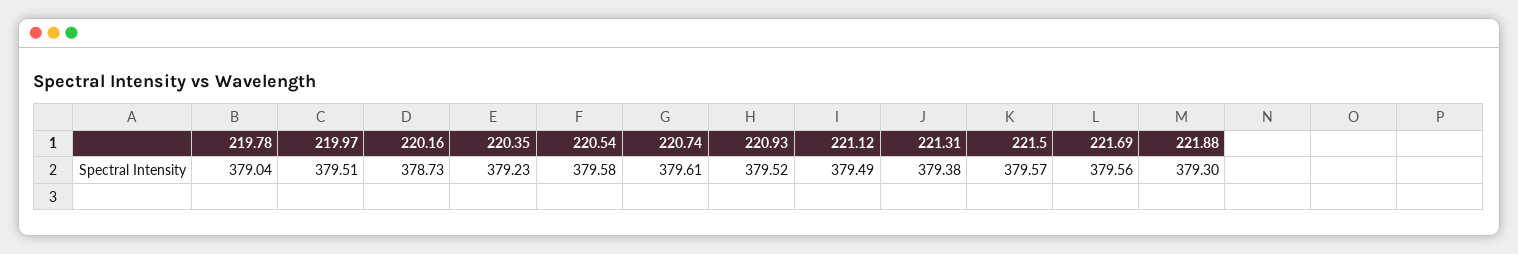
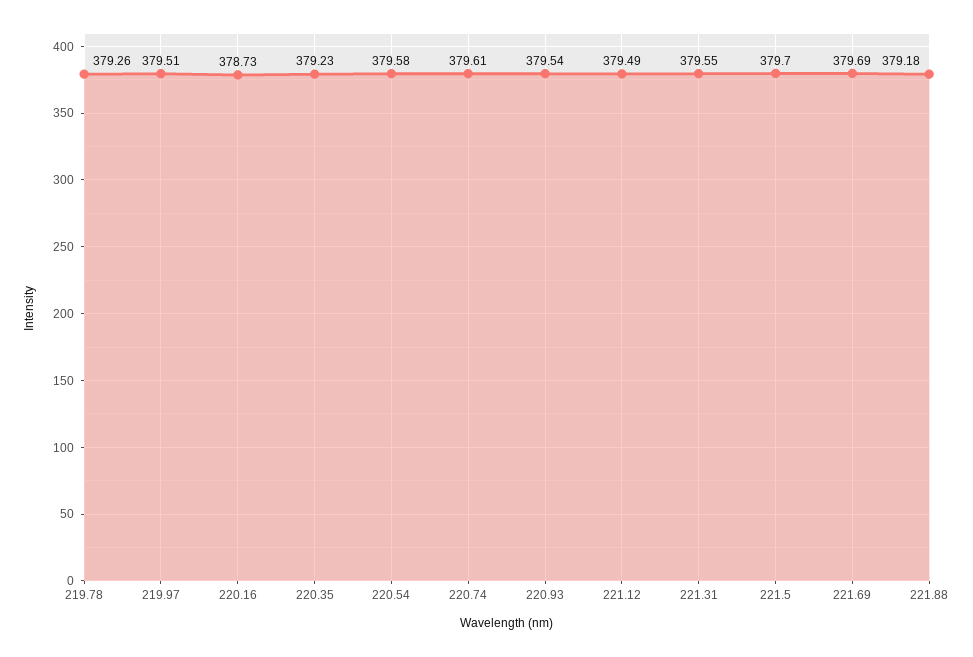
  {
-   "219.78": 379.04,
+   "219.78": 379.26,
    "219.97": 379.51,
    "220.16": 378.73,
    "220.35": 379.23,
    "220.54": 379.58,
    "220.74": 379.61,
-   "220.93": 379.52,
+   "220.93": 379.54,
    "221.12": 379.49,
-   "221.31": 379.38,
+   "221.31": 379.55,
-   "221.5": 379.57,
+   "221.5": 379.7,
-   "221.69": 379.56,
+   "221.69": 379.69,
-   "221.88": 379.3
+   "221.88": 379.18
  }

